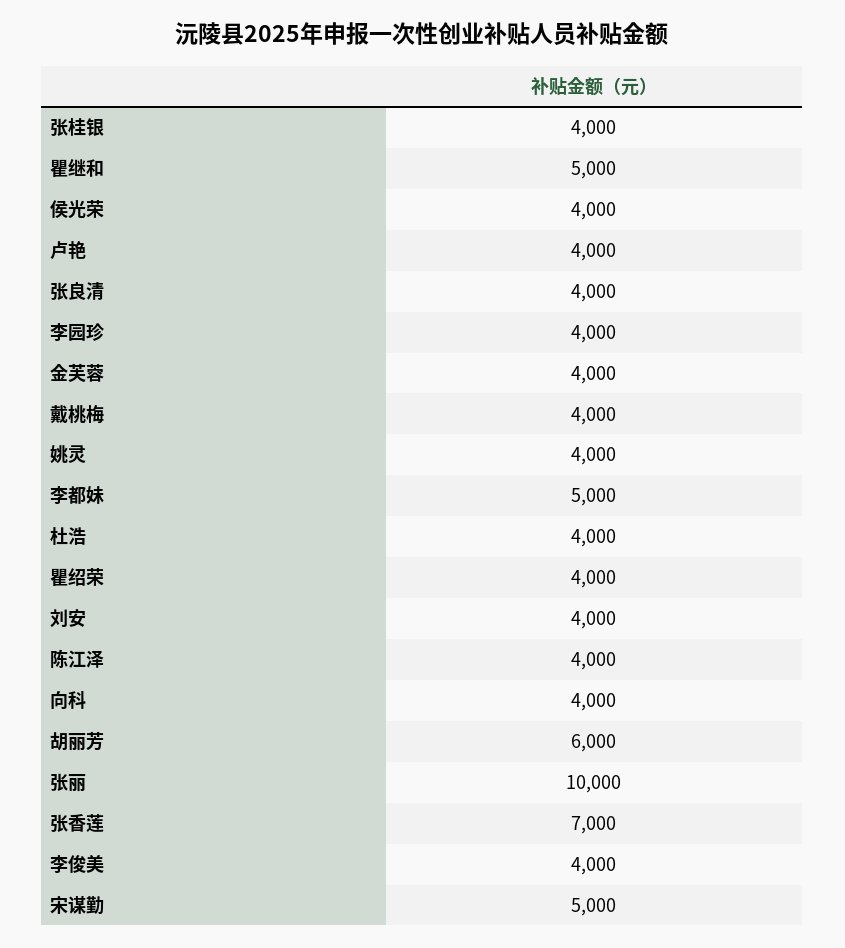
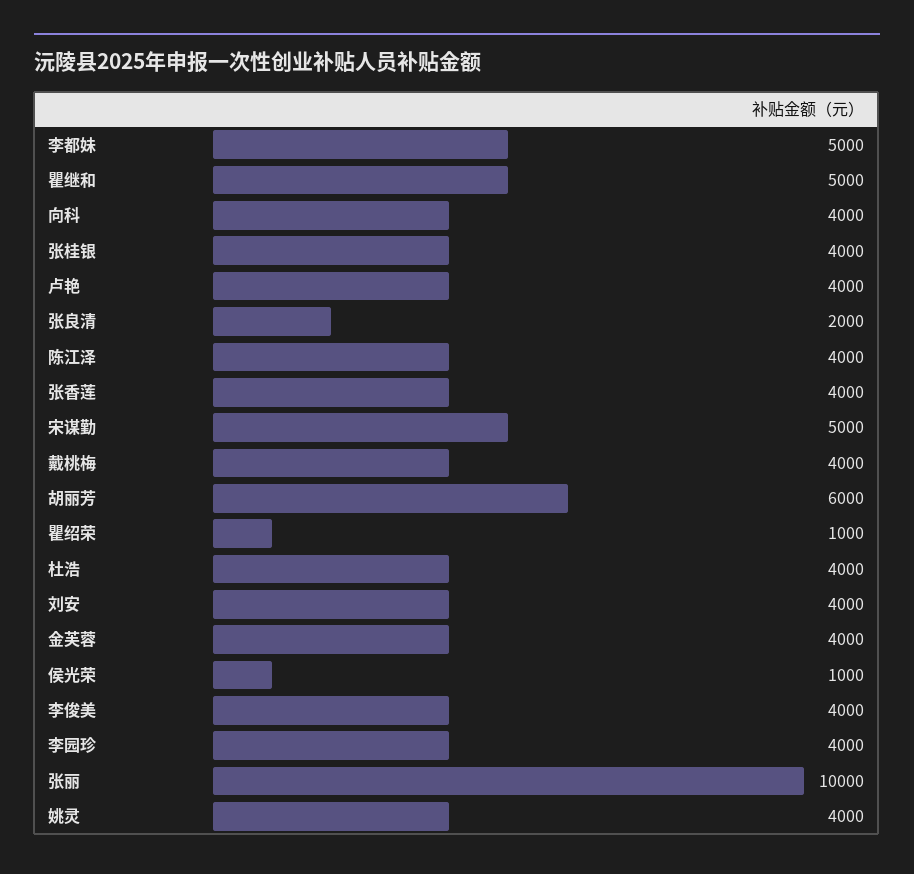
  {
    "张桂银": 4000,
    "瞿继和": 5000,
-   "侯光荣": 4000,
+   "侯光荣": 1000,
    "卢艳": 4000,
-   "张良清": 4000,
+   "张良清": 2000,
    "李园珍": 4000,
    "金芙蓉": 4000,
    "戴桃梅": 4000,
    "姚灵": 4000,
    "李都妹": 5000,
    "杜浩": 4000,
-   "瞿绍荣": 4000,
+   "瞿绍荣": 1000,
    "刘安": 4000,
    "陈江泽": 4000,
    "向科": 4000,
    "胡丽芳": 6000,
    "张丽": 10000,
-   "张香莲": 7000,
+   "张香莲": 4000,
    "李俊美": 4000,
    "宋谋勤": 5000
  }

